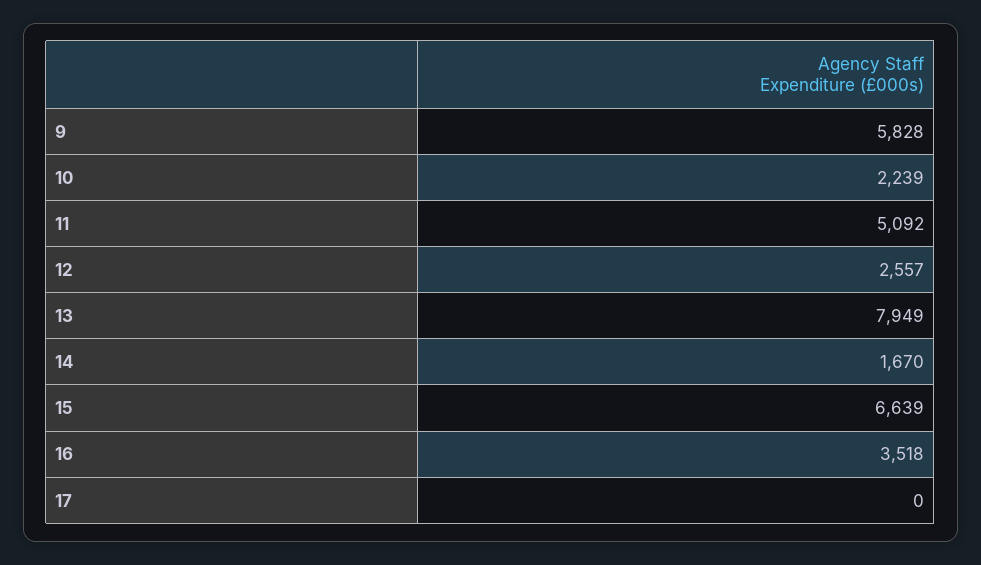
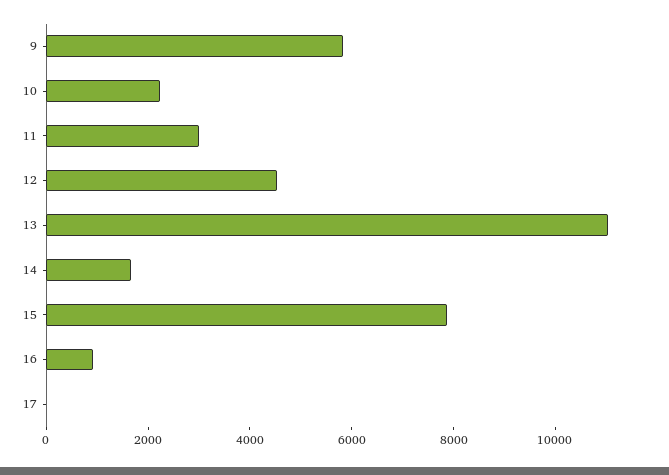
  {
    "9": 5828,
    "10": 2239,
-   "11": 5092,
+   "11": 3000,
-   "12": 2557,
+   "12": 4500,
-   "13": 7949,
+   "13": 11000,
    "14": 1670,
-   "15": 6639,
+   "15": 8000,
-   "16": 3518,
+   "16": 1000,
    "17": 0
  }

